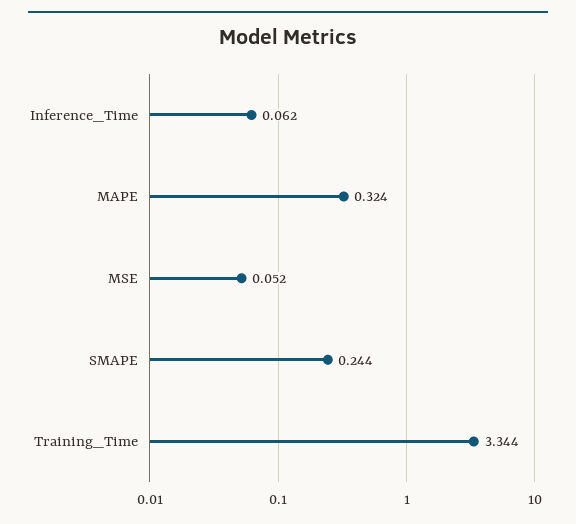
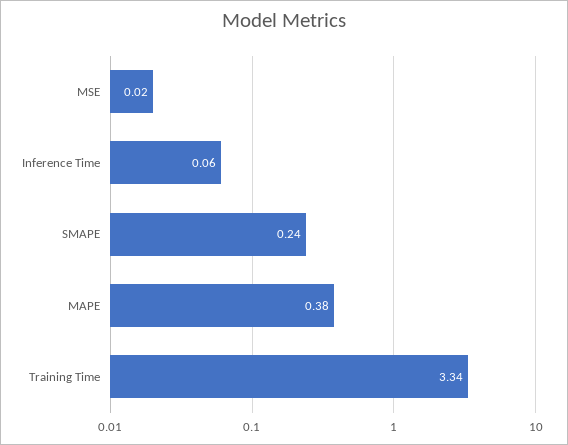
  {
    "Inference_Time": 0.062,
-   "MAPE": 0.324,
+   "MAPE": 0.38,
-   "MSE": 0.052,
+   "MSE": 0.02,
    "SMAPE": 0.244,
    "Training_Time": 3.344
  }

